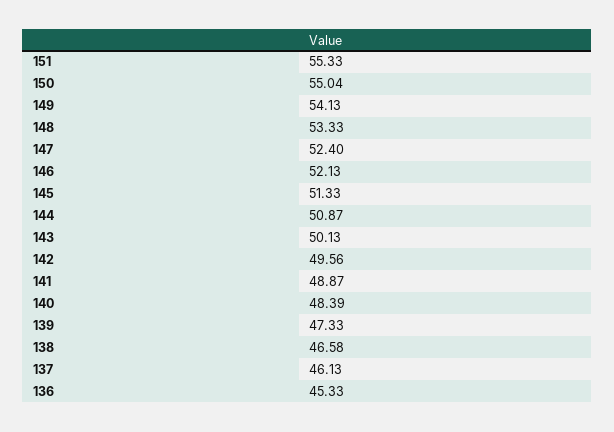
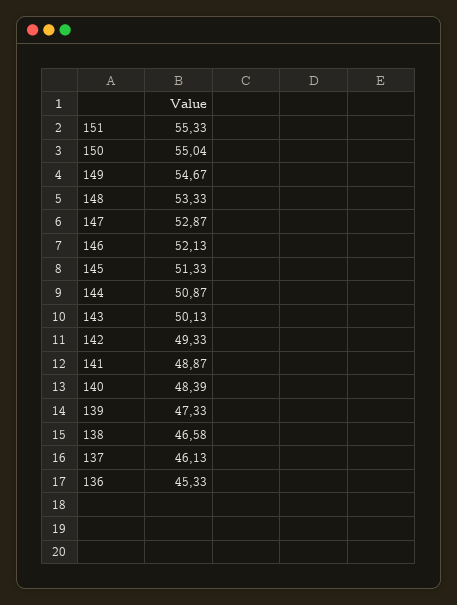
  {
    "151": 55.33,
    "150": 55.04,
-   "149": 54.13,
+   "149": 54.67,
    "148": 53.33,
-   "147": 52.4,
+   "147": 52.87,
    "146": 52.13,
    "145": 51.33,
    "144": 50.87,
    "143": 50.13,
-   "142": 49.56,
+   "142": 49.33,
    "141": 48.87,
    "140": 48.39,
    "139": 47.33,
    "138": 46.58,
    "137": 46.13,
    "136": 45.33
  }

